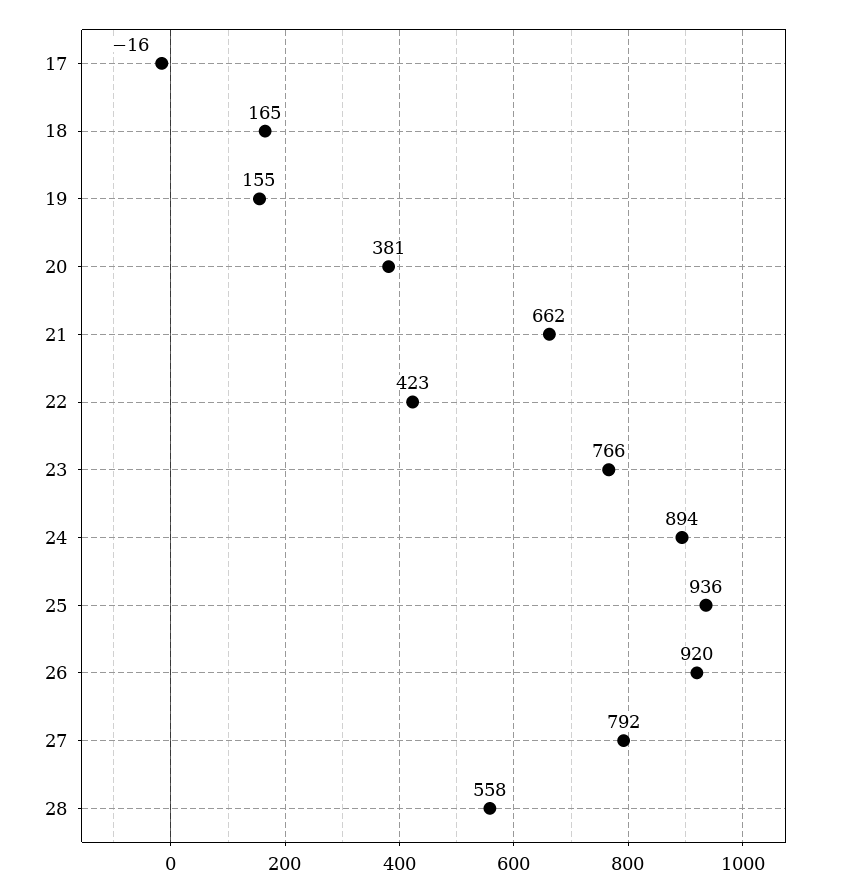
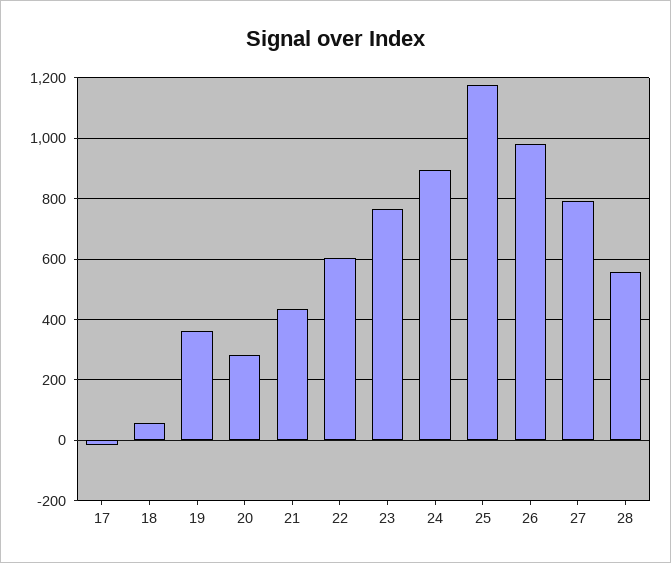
  {
    "17": -16,
-   "18": 165,
+   "18": 60,
-   "19": 155,
+   "19": 360,
-   "20": 381,
+   "20": 280,
-   "21": 662,
+   "21": 440,
-   "22": 423,
+   "22": 600,
    "23": 766,
    "24": 894,
-   "25": 936,
+   "25": 1180,
-   "26": 920,
+   "26": 980,
    "27": 792,
    "28": 558
  }

